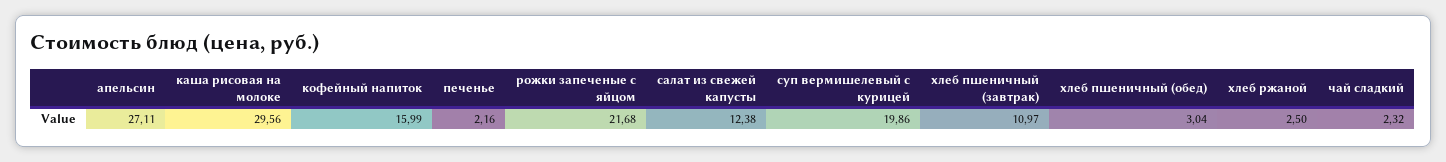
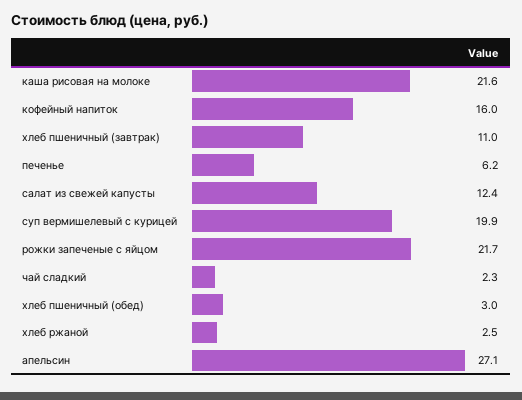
  {
    "апельсин": 27.11,
-   "каша рисовая на молоке": 29.56,
+   "каша рисовая на молоке": 21.6,
    "кофейный напиток": 15.99,
-   "печенье": 2.16,
+   "печенье": 6.2,
    "рожки запеченые с яйцом": 21.68,
    "салат из свежей капусты": 12.38,
    "суп вермишелевый с курицей": 19.86,
    "хлеб пшеничный (завтрак)": 10.97,
    "хлеб пшеничный (обед)": 3.04,
    "хлеб ржаной": 2.5,
    "чай сладкий": 2.32
  }

